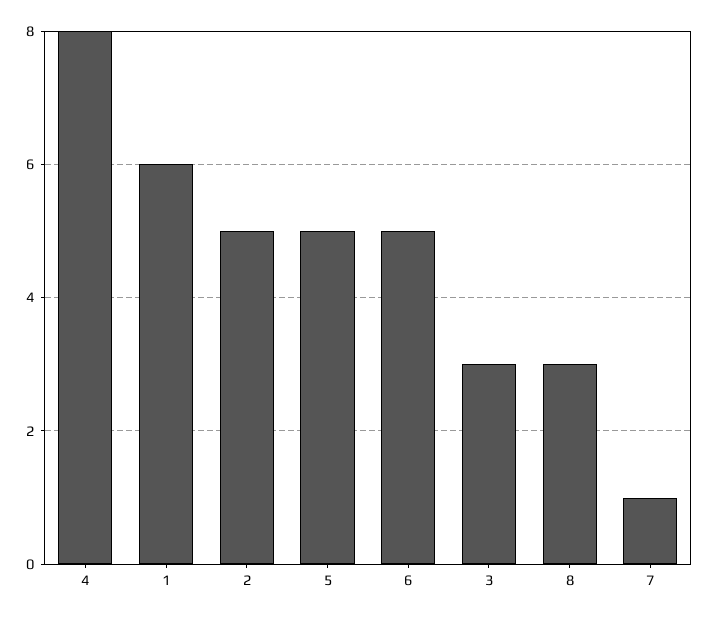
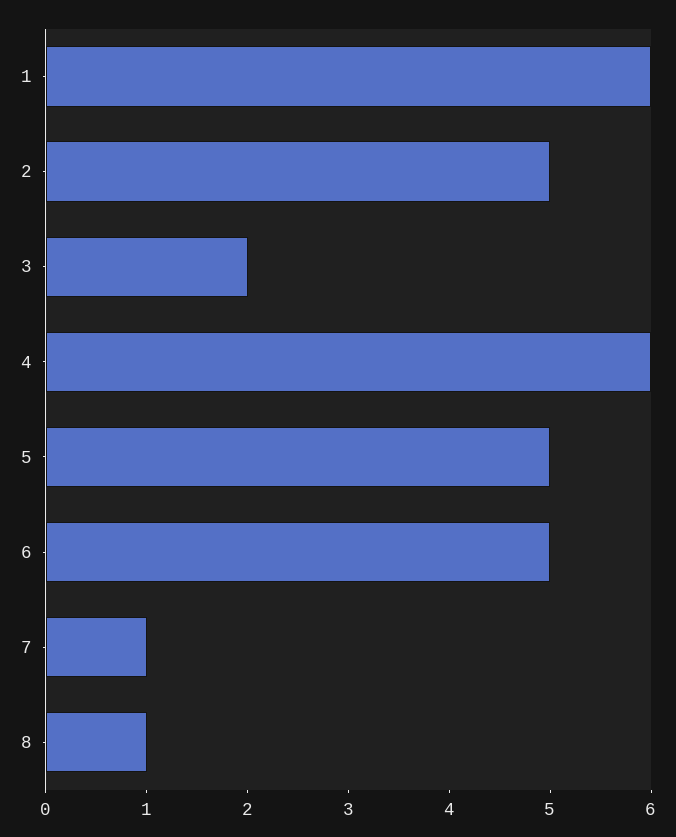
  {
-   "4": 8,
+   "4": 6,
    "1": 6,
    "2": 5,
    "5": 5,
    "6": 5,
-   "3": 3,
+   "3": 2,
-   "8": 3,
+   "8": 1,
    "7": 1
  }

